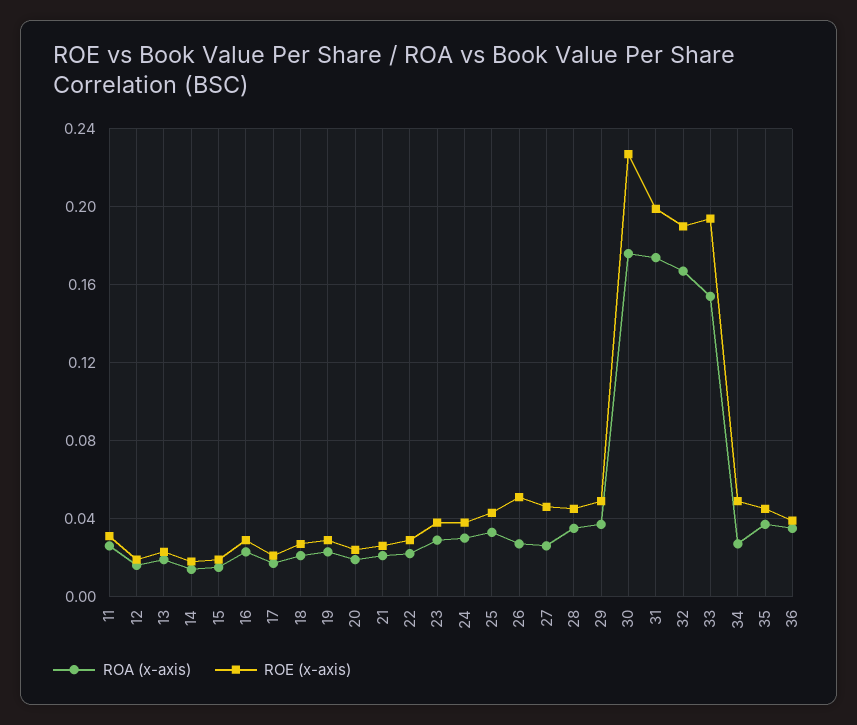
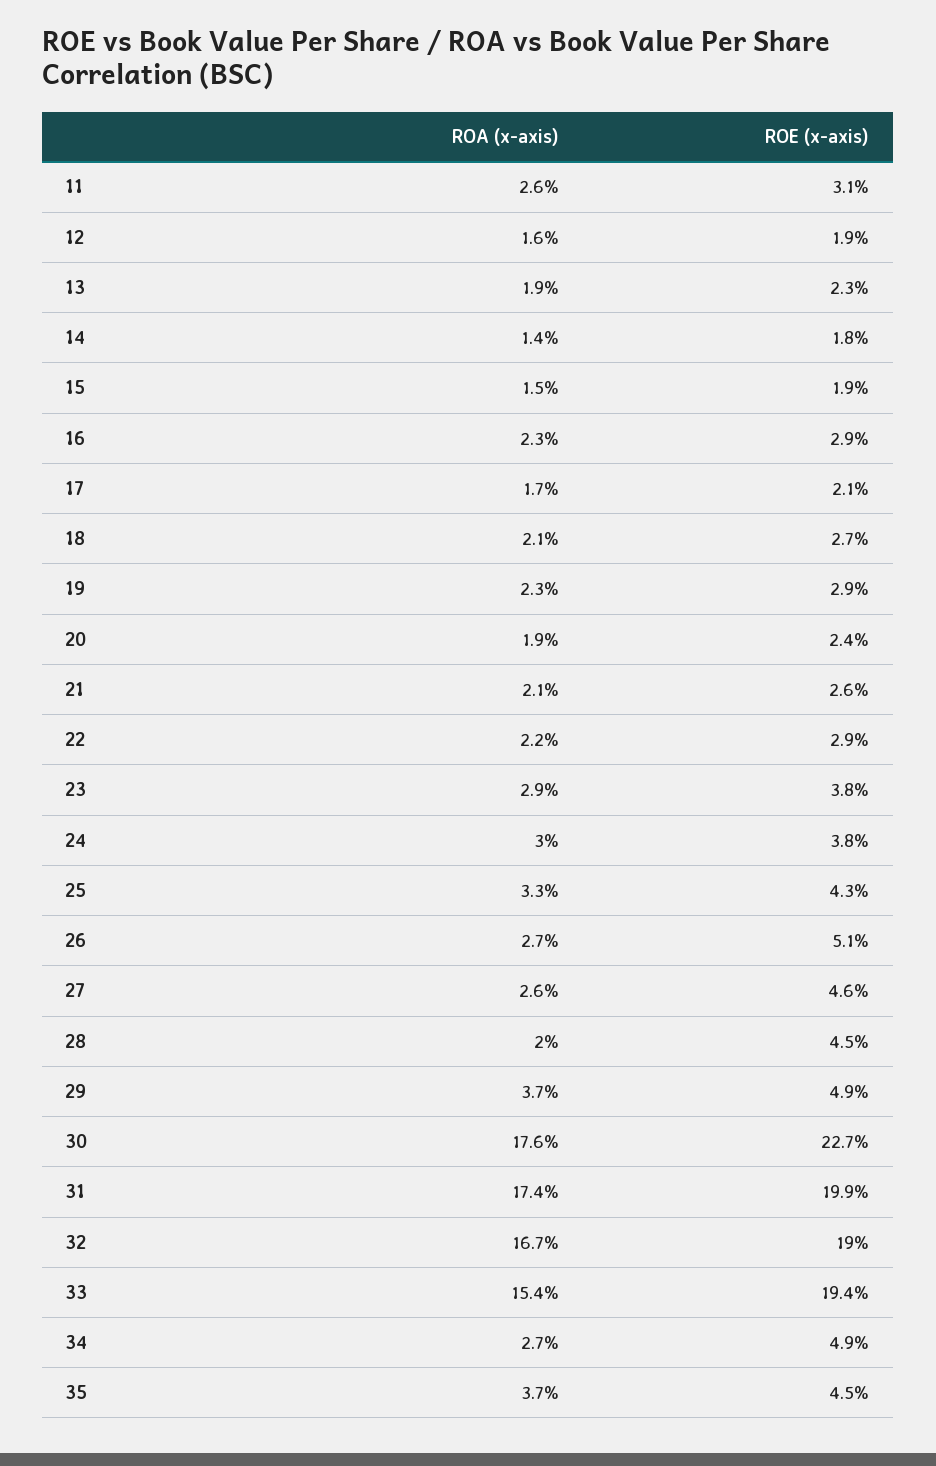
  {
    "ROA (x-axis)": {
      "11": 0.026,
      "12": 0.016,
      "13": 0.019,
      "14": 0.014,
      "15": 0.015,
      "16": 0.023,
      "17": 0.017,
      "18": 0.021,
      "19": 0.023,
      "20": 0.019,
      "21": 0.021,
      "22": 0.022,
      "23": 0.029,
      "24": 0.03,
      "25": 0.033,
      "26": 0.027,
      "27": 0.026,
-     "28": 0.035,
+     "28": 0.02,
      "29": 0.037,
      "30": 0.176,
      "31": 0.174,
      "32": 0.167,
      "33": 0.154,
      "34": 0.027,
-     "35": 0.037,
+     "35": 0.037
-     "36": 0.035
    },
    "ROE (x-axis)": {
      "11": 0.031,
      "12": 0.019,
      "13": 0.023,
      "14": 0.018,
      "15": 0.019,
      "16": 0.029,
      "17": 0.021,
      "18": 0.027,
      "19": 0.029,
      "20": 0.024,
      "21": 0.026,
      "22": 0.029,
      "23": 0.038,
      "24": 0.038,
      "25": 0.043,
      "26": 0.051,
      "27": 0.046,
      "28": 0.045,
      "29": 0.049,
      "30": 0.227,
      "31": 0.199,
      "32": 0.19,
      "33": 0.194,
      "34": 0.049,
-     "35": 0.045,
+     "35": 0.045
-     "36": 0.04
    }
  }

